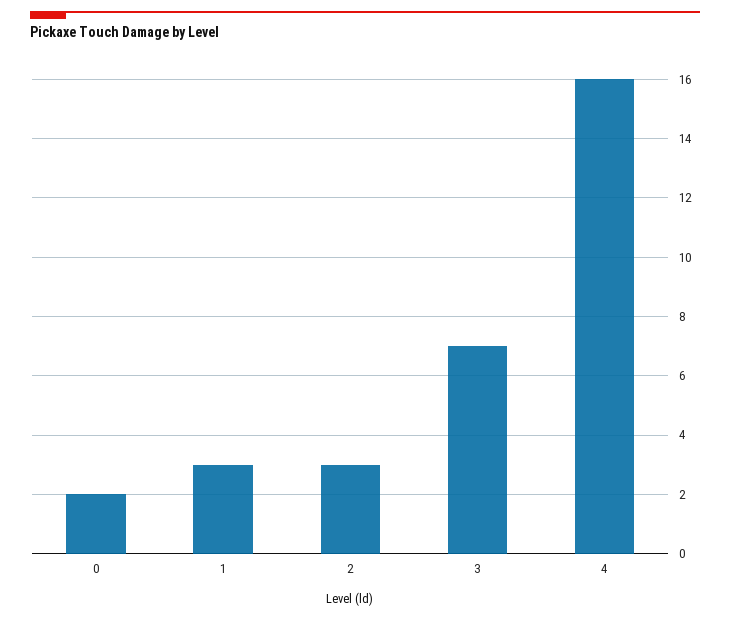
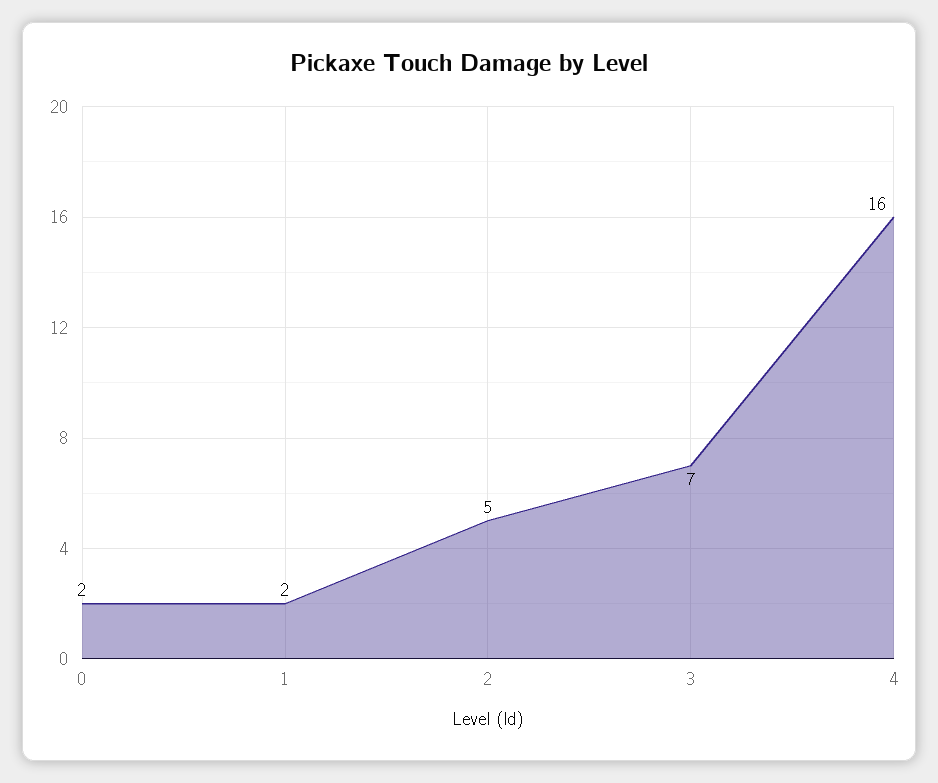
  {
    "0": 2,
-   "1": 3,
+   "1": 2,
-   "2": 3,
+   "2": 5,
    "3": 7,
    "4": 16
  }

